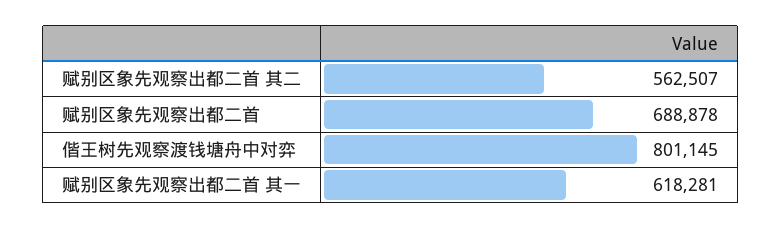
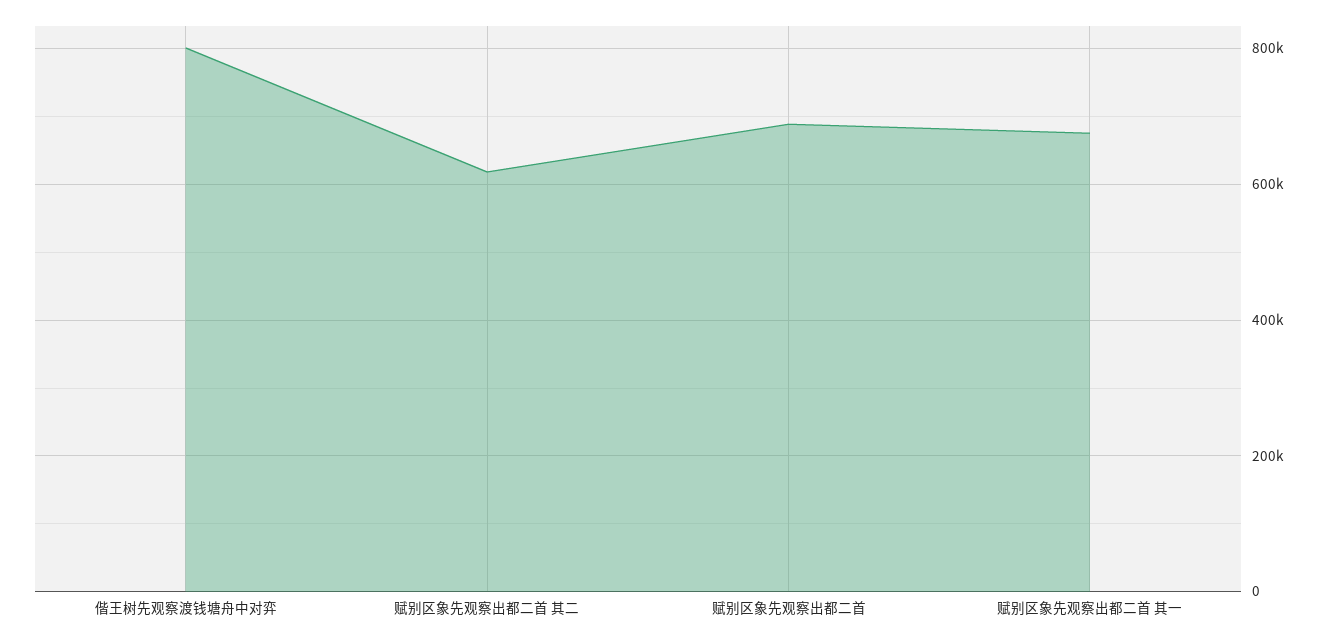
  {
-   "赋别区象先观察出都二首 其二": 562507,
+   "赋别区象先观察出都二首 其二": 620000,
    "赋别区象先观察出都二首": 688878,
    "偕王树先观察渡钱塘舟中对弈": 801145,
-   "赋别区象先观察出都二首 其一": 618281
+   "赋别区象先观察出都二首 其一": 680000
  }

